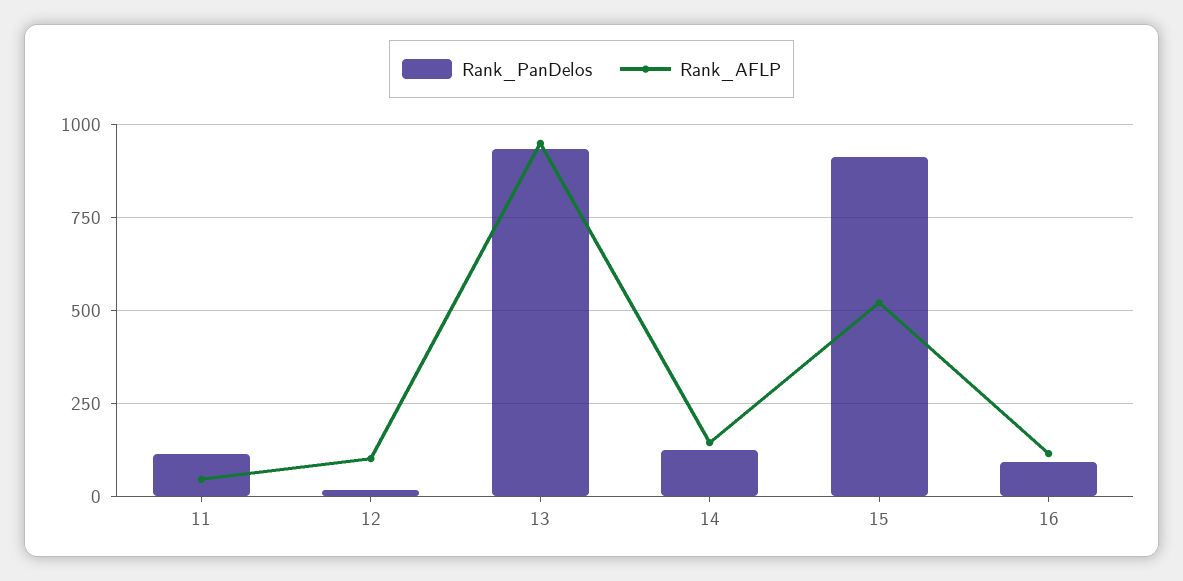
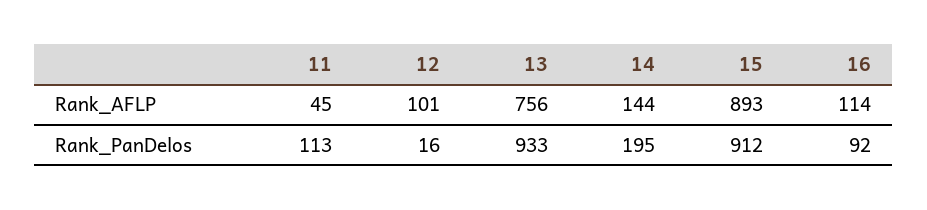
  {
    "Rank_PanDelos": {
      "11": 113,
      "12": 16,
      "13": 933,
-     "14": 125,
+     "14": 195,
      "15": 912,
      "16": 92
    },
    "Rank_AFLP": {
      "11": 45,
      "12": 101,
-     "13": 950,
+     "13": 756,
      "14": 144,
-     "15": 525,
+     "15": 893,
      "16": 114
    }
  }

